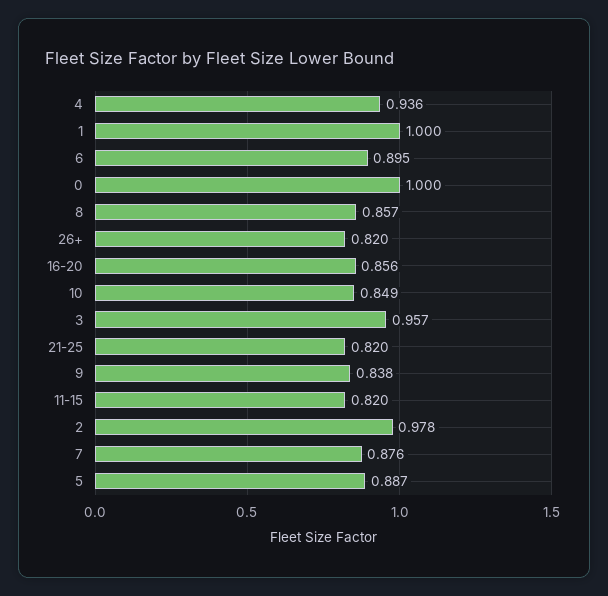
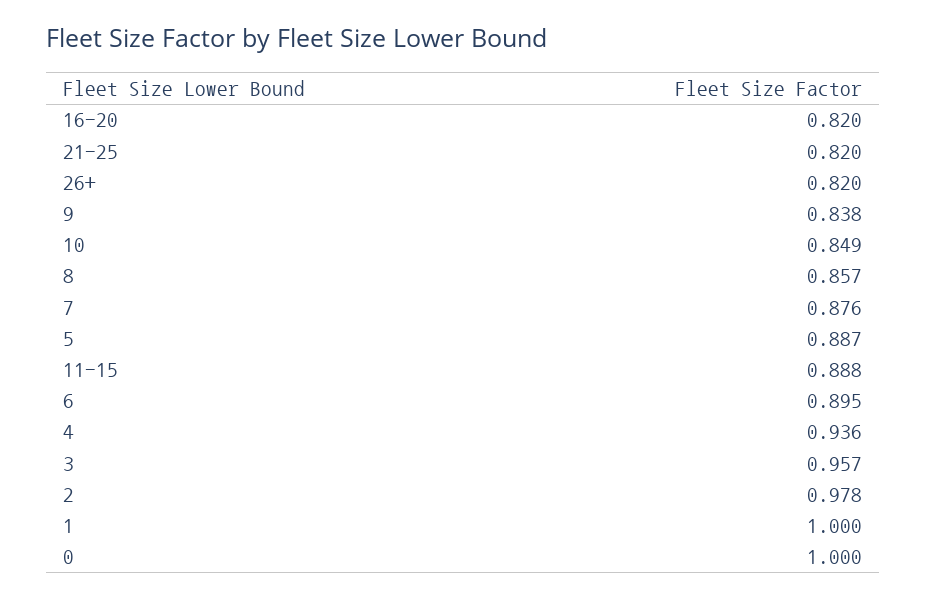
  {
    "4": 0.936,
    "1": 1,
    "6": 0.895,
    "0": 1,
    "8": 0.857,
    "26+": 0.82,
-   "16-20": 0.856,
+   "16-20": 0.82,
    "10": 0.849,
    "3": 0.957,
    "21-25": 0.82,
    "9": 0.838,
-   "11-15": 0.82,
+   "11-15": 0.888,
    "2": 0.978,
    "7": 0.876,
    "5": 0.887
  }

